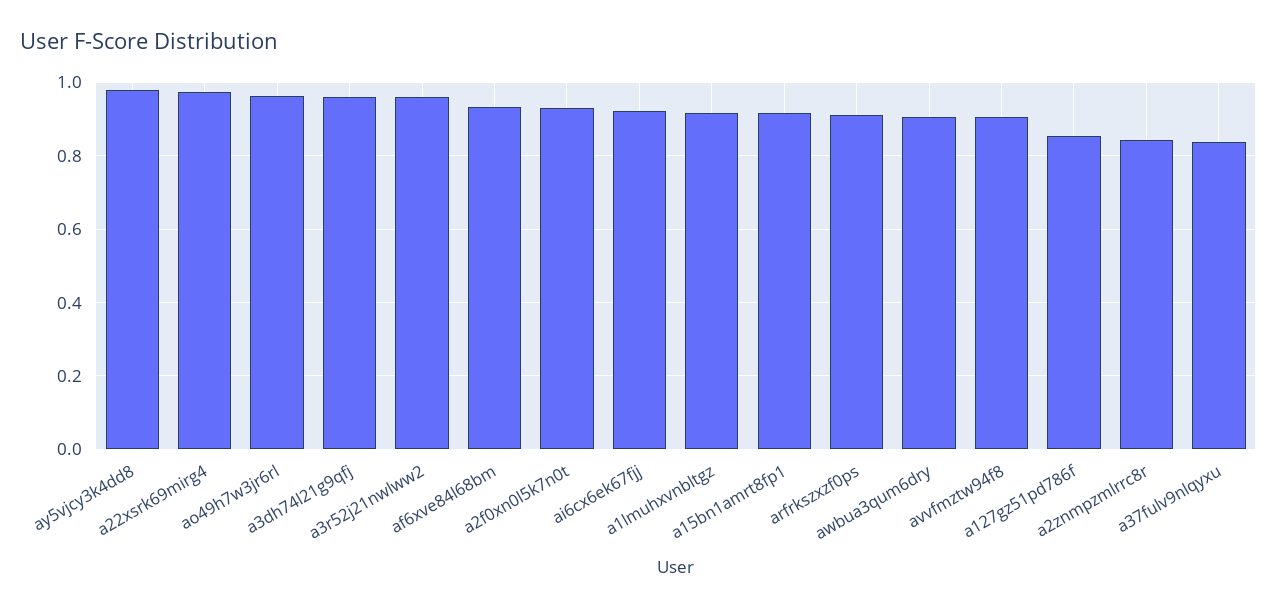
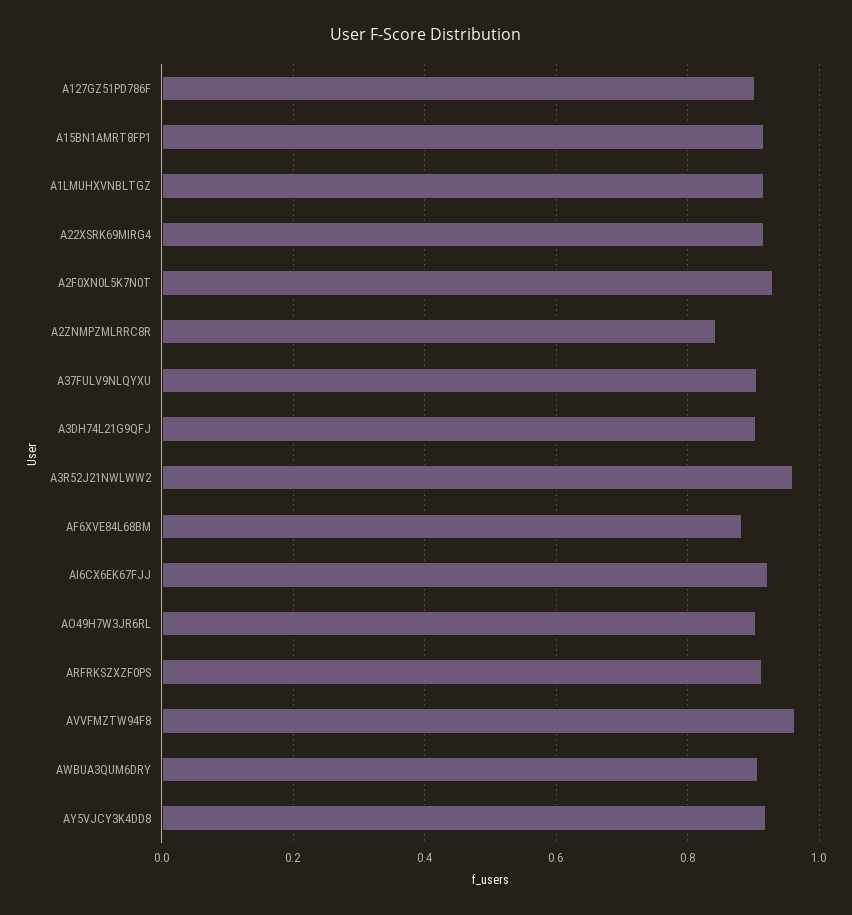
  {
-   "ay5vjcy3k4dd8": 0.98,
+   "ay5vjcy3k4dd8": 0.92,
-   "a22xsrk69mirg4": 0.98,
+   "a22xsrk69mirg4": 0.92,
-   "ao49h7w3jr6rl": 0.96,
+   "ao49h7w3jr6rl": 0.9,
-   "a3dh74l21g9qfj": 0.96,
+   "a3dh74l21g9qfj": 0.9,
    "a3r52j21nwlww2": 0.96,
-   "af6xve84l68bm": 0.94,
+   "af6xve84l68bm": 0.88,
    "a2f0xn0l5k7n0t": 0.92,
    "ai6cx6ek67fjj": 0.92,
    "a1lmuhxvnbltgz": 0.92,
    "a15bn1amrt8fp1": 0.92,
    "arfrkszxzf0ps": 0.92,
    "awbua3qum6dry": 0.9,
-   "avvfmztw94f8": 0.9,
+   "avvfmztw94f8": 0.96,
-   "a127gz51pd786f": 0.86,
+   "a127gz51pd786f": 0.9,
    "a2znmpzmlrrc8r": 0.84,
-   "a37fulv9nlqyxu": 0.84
+   "a37fulv9nlqyxu": 0.9
  }

